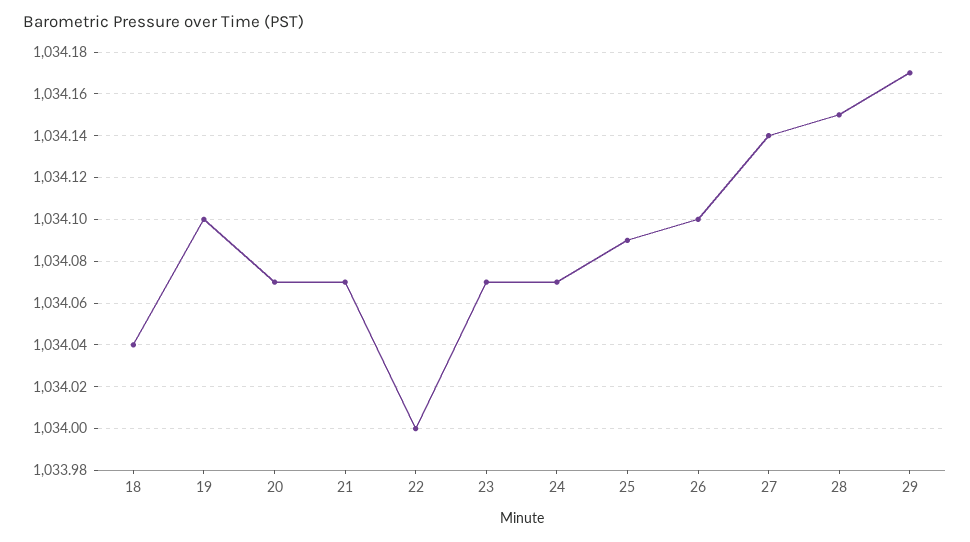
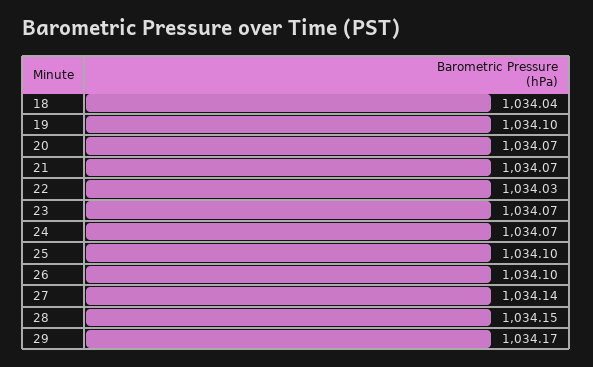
  {
    "18": 1034.04,
    "19": 1034.1,
    "20": 1034.07,
    "21": 1034.07,
-   "22": 1034,
+   "22": 1034.03,
    "23": 1034.07,
    "24": 1034.07,
-   "25": 1034.09,
+   "25": 1034.1,
    "26": 1034.1,
    "27": 1034.14,
    "28": 1034.15,
    "29": 1034.17
  }

